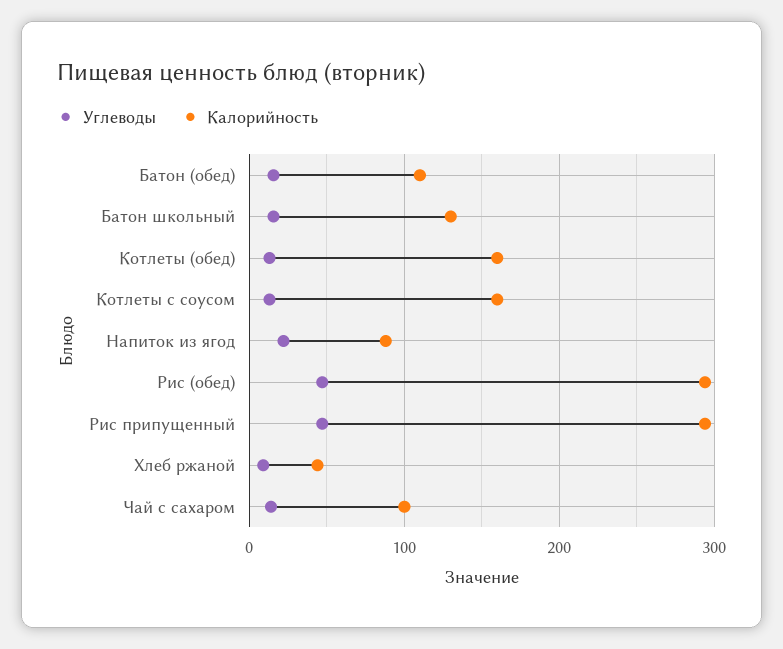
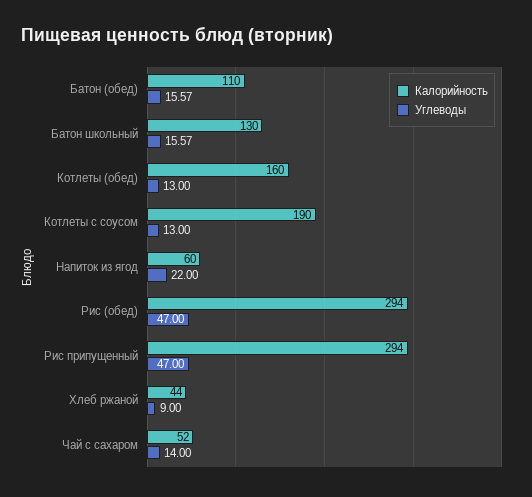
  {
    "Углеводы": {
      "Батон (обед)": 15.57,
      "Батон школьный": 15.57,
      "Котлеты (обед)": 13,
      "Котлеты с соусом": 13,
      "Напиток из ягод": 22,
      "Рис (обед)": 47,
      "Рис припущенный": 47,
      "Хлеб ржаной": 9,
      "Чай с сахаром": 14
    },
    "Калорийность": {
      "Батон (обед)": 110,
      "Батон школьный": 130,
      "Котлеты (обед)": 160,
-     "Котлеты с соусом": 160,
+     "Котлеты с соусом": 190,
-     "Напиток из ягод": 90,
+     "Напиток из ягод": 60,
      "Рис (обед)": 294,
      "Рис припущенный": 294,
      "Хлеб ржаной": 44,
-     "Чай с сахаром": 100
+     "Чай с сахаром": 52
    }
  }

